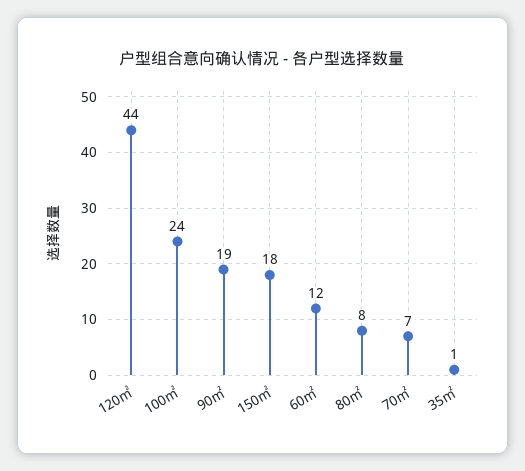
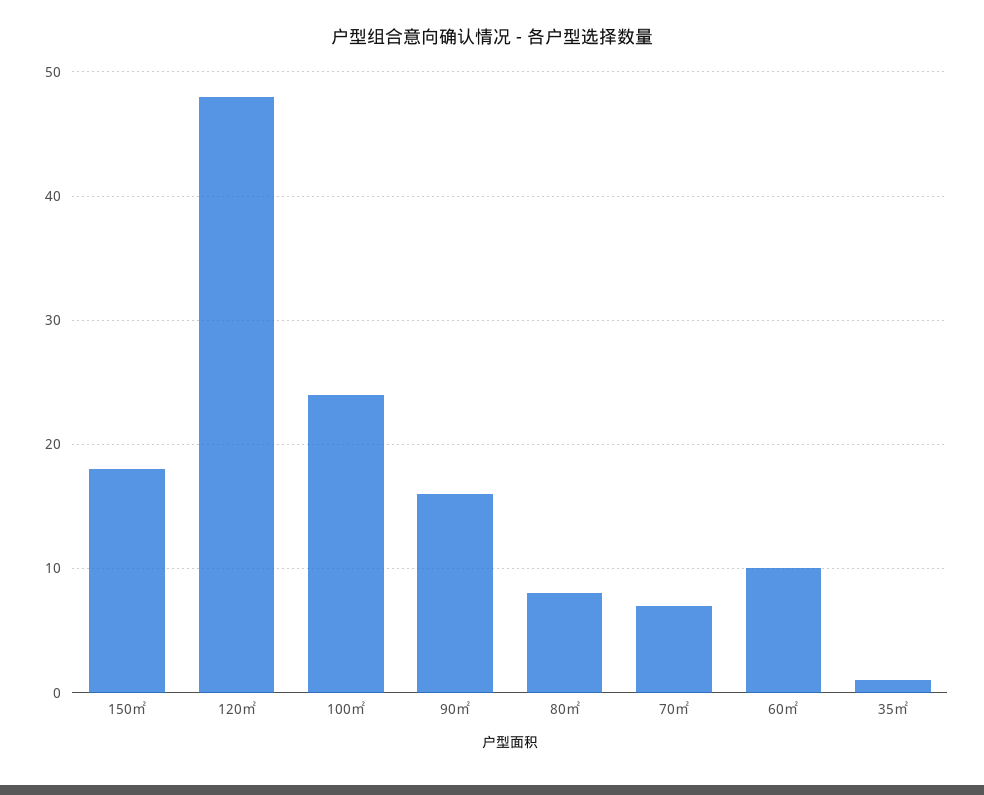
  {
-   "120㎡": 44,
+   "120㎡": 48,
    "100㎡": 24,
-   "90㎡": 19,
+   "90㎡": 16,
    "150㎡": 18,
-   "60㎡": 12,
+   "60㎡": 10,
    "80㎡": 8,
    "70㎡": 7,
    "35㎡": 1
  }

